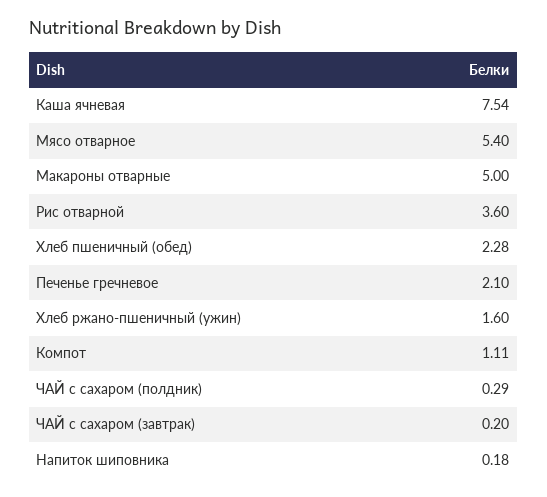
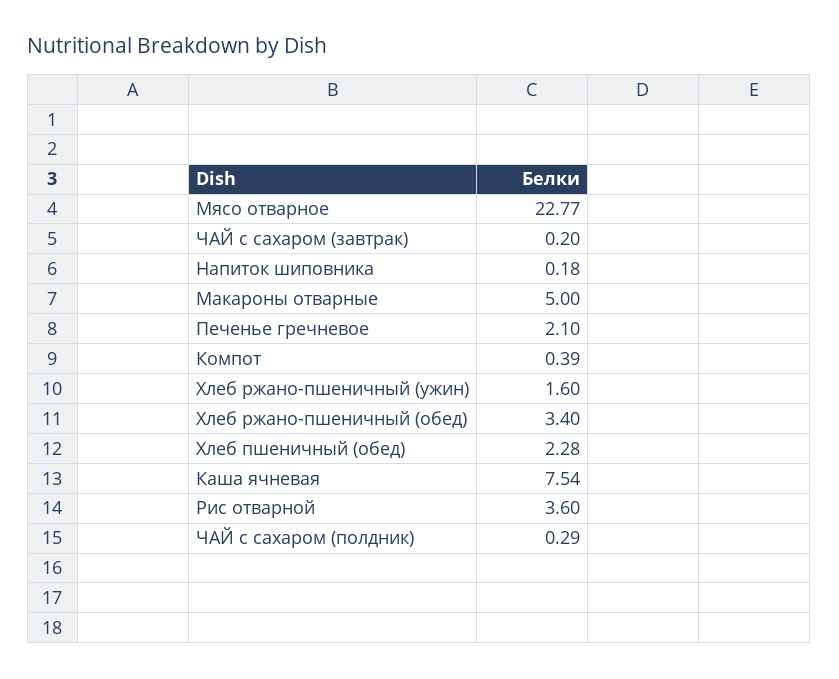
  {
    "Каша ячневая": 7.54,
-   "Мясо отварное": 5.4,
+   "Мясо отварное": 22.77,
    "Макароны отварные": 5,
    "Рис отварной": 3.6,
    "Хлеб пшеничный (обед)": 2.28,
    "Печенье гречневое": 2.1,
    "Хлеб ржано-пшеничный (ужин)": 1.6,
-   "Компот": 1.11,
+   "Компот": 0.39,
    "ЧАЙ с сахаром (полдник)": 0.29,
    "ЧАЙ с сахаром (завтрак)": 0.2,
-   "Напиток шиповника": 0.18
+   "Напиток шиповника": 0.18,
+   "Хлеб ржано-пшеничный (обед)": 3.4
  }

